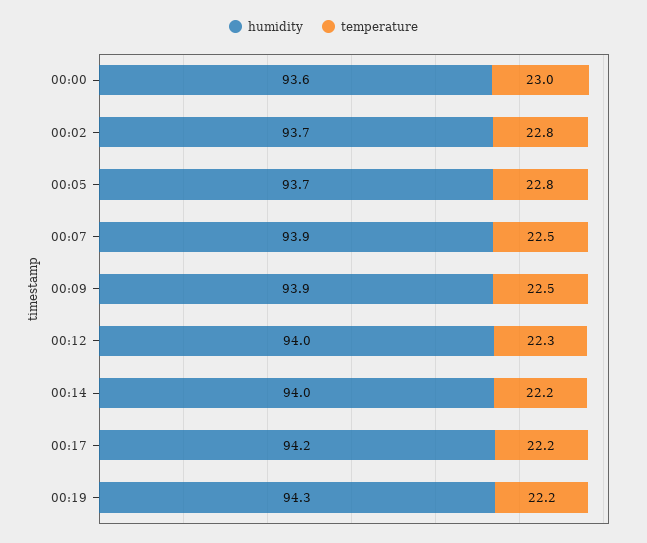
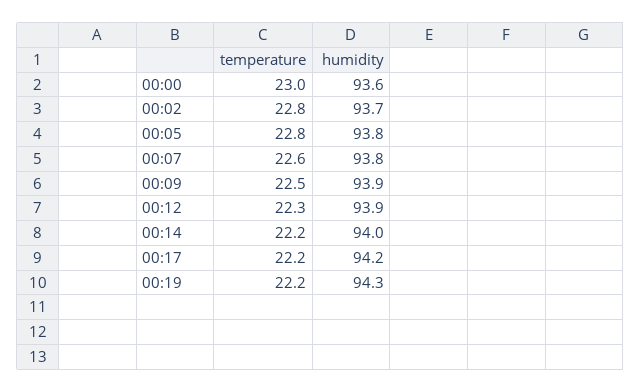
  {
    "humidity": {
      "00:00": 93.6,
      "00:02": 93.7,
-     "00:05": 93.7,
+     "00:05": 93.8,
-     "00:07": 93.9,
+     "00:07": 93.8,
      "00:09": 93.9,
-     "00:12": 94,
+     "00:12": 93.9,
      "00:14": 94,
      "00:17": 94.2,
      "00:19": 94.3
    },
    "temperature": {
      "00:00": 23,
      "00:02": 22.8,
      "00:05": 22.8,
-     "00:07": 22.5,
+     "00:07": 22.6,
      "00:09": 22.5,
      "00:12": 22.3,
      "00:14": 22.2,
      "00:17": 22.2,
      "00:19": 22.2
    }
  }

